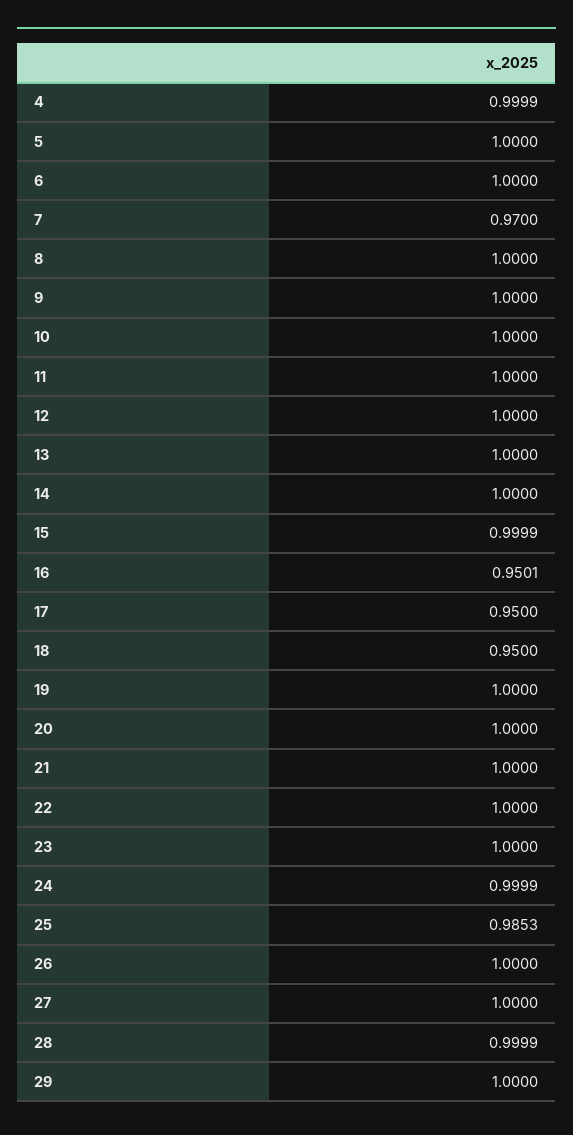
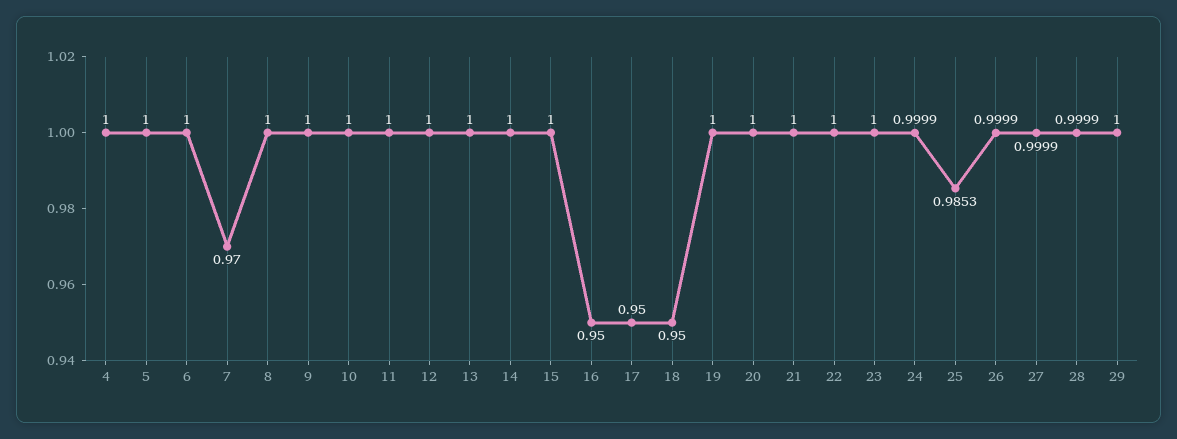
  {
-   "4": 0.9999,
+   "4": 1,
    "5": 1,
    "6": 1,
    "7": 0.97,
    "8": 1,
    "9": 1,
    "10": 1,
    "11": 1,
    "12": 1,
    "13": 1,
    "14": 1,
-   "15": 0.9999,
+   "15": 1,
-   "16": 0.9501,
+   "16": 0.95,
    "17": 0.95,
    "18": 0.95,
    "19": 1,
    "20": 1,
    "21": 1,
    "22": 1,
    "23": 1,
    "24": 0.9999,
    "25": 0.9853,
-   "26": 1,
+   "26": 0.9999,
-   "27": 1,
+   "27": 0.9999,
    "28": 0.9999,
    "29": 1
  }

